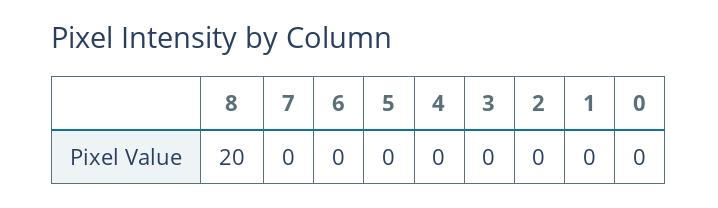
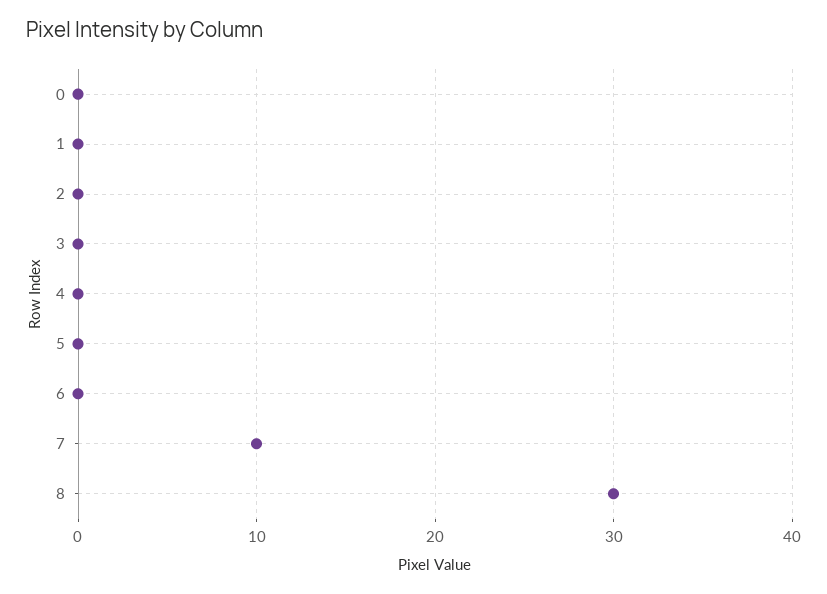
  {
-   "8": 20,
+   "8": 30,
-   "7": 0,
+   "7": 10,
    "6": 0,
    "5": 0,
    "4": 0,
    "3": 0,
    "2": 0,
    "1": 0,
    "0": 0
  }

